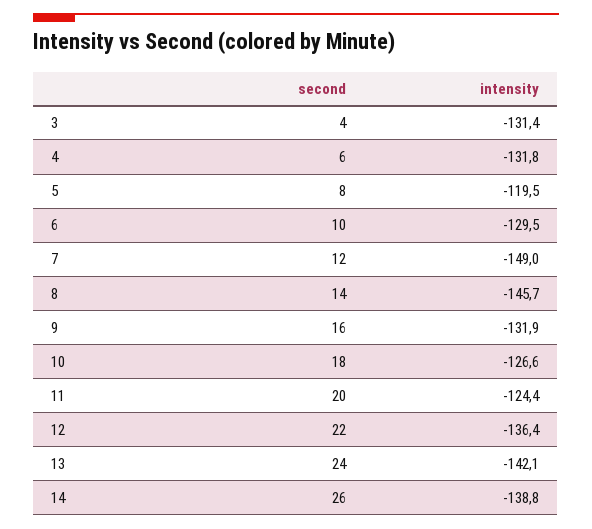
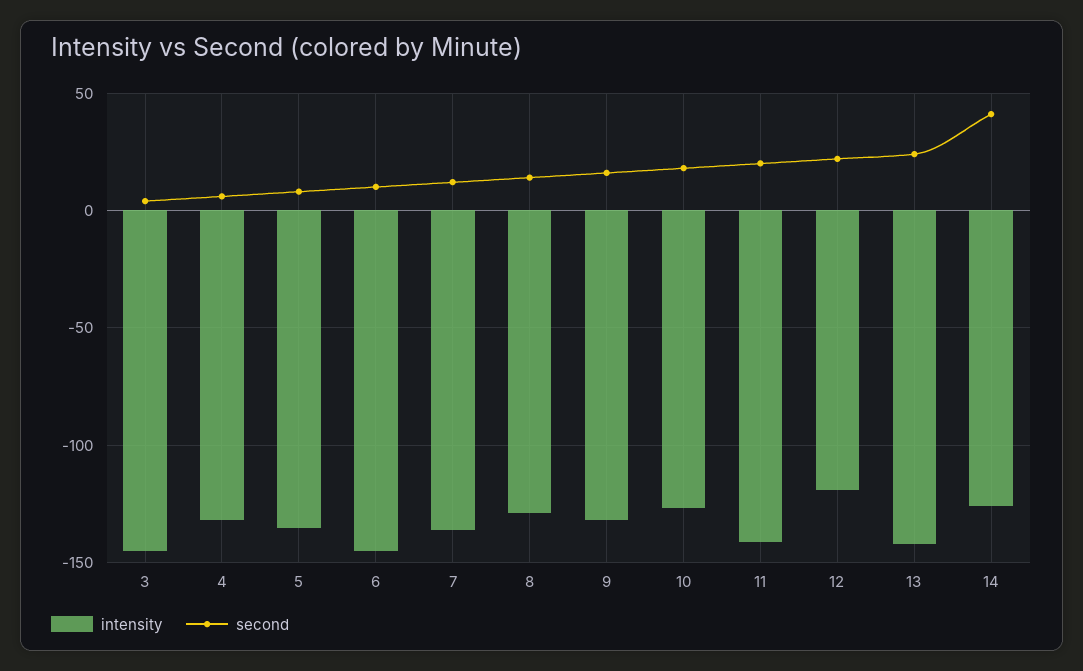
  {
    "second": {
      "3": 4,
      "4": 6,
      "5": 8,
      "6": 10,
      "7": 12,
      "8": 14,
      "9": 16,
      "10": 18,
      "11": 20,
      "12": 22,
      "13": 24,
-     "14": 26
+     "14": 40
    },
    "intensity": {
-     "3": -131.4,
+     "3": -145,
      "4": -131.8,
-     "5": -119.5,
+     "5": -135,
-     "6": -129.5,
+     "6": -145,
-     "7": -149,
+     "7": -135,
-     "8": -145.7,
+     "8": -130,
      "9": -131.9,
      "10": -126.6,
-     "11": -124.4,
+     "11": -140,
-     "12": -136.4,
+     "12": -120,
      "13": -142.1,
-     "14": -138.8
+     "14": -125
    }
  }

